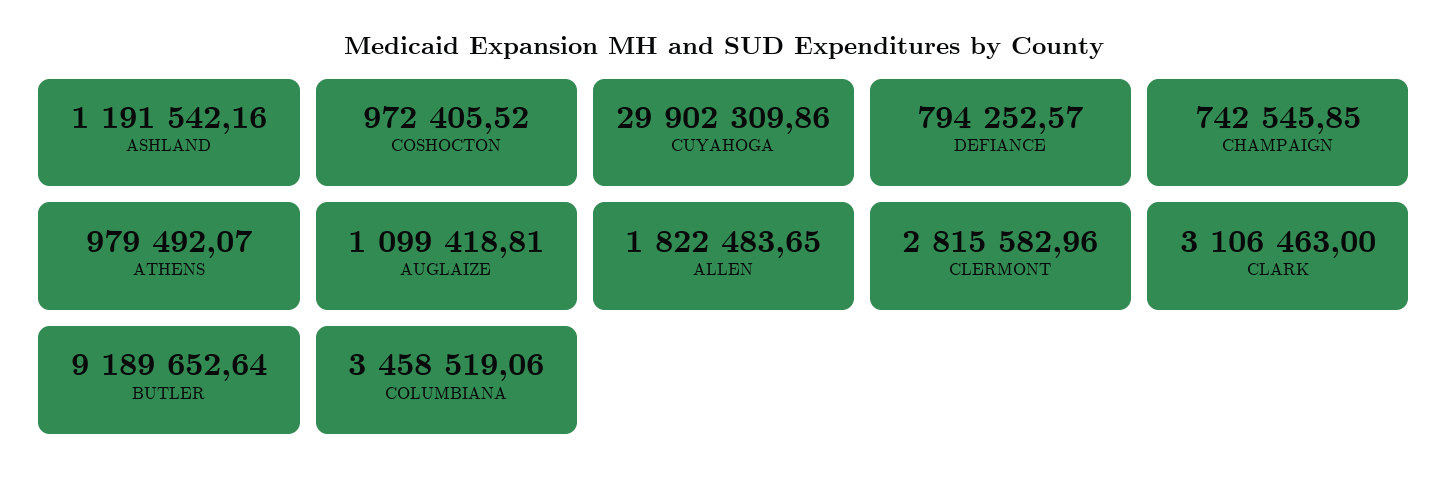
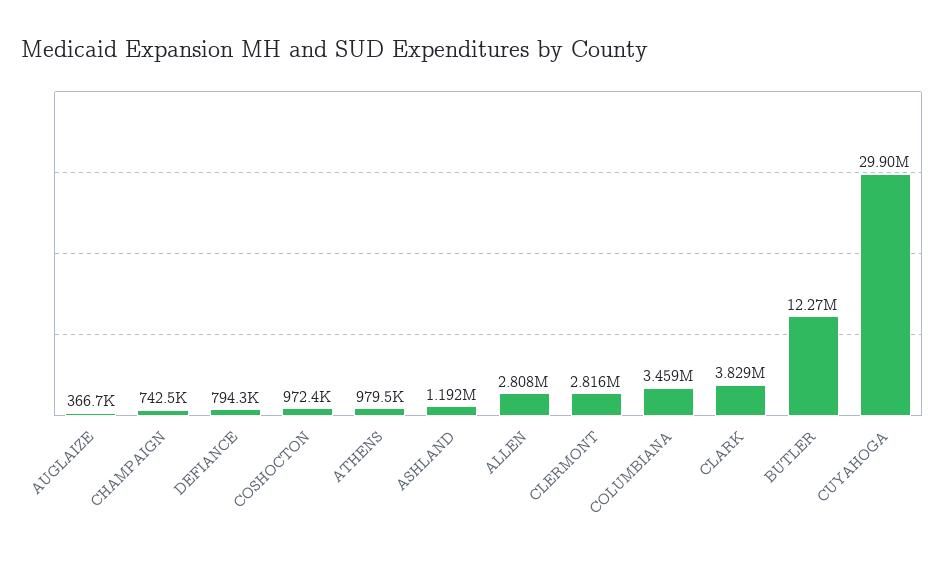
  {
    "ASHLAND": 1191542.16,
    "COSHOCTON": 972405.52,
    "CUYAHOGA": 29902309.86,
    "DEFIANCE": 794252.57,
    "CHAMPAIGN": 742545.85,
    "ATHENS": 979492.07,
-   "AUGLAIZE": 1099418.81,
+   "AUGLAIZE": 366700,
-   "ALLEN": 1822483.65,
+   "ALLEN": 2808000,
    "CLERMONT": 2815582.96,
-   "CLARK": 3106463,
+   "CLARK": 3829000,
-   "BUTLER": 9189652.64,
+   "BUTLER": 12270000,
    "COLUMBIANA": 3458519.06
  }

